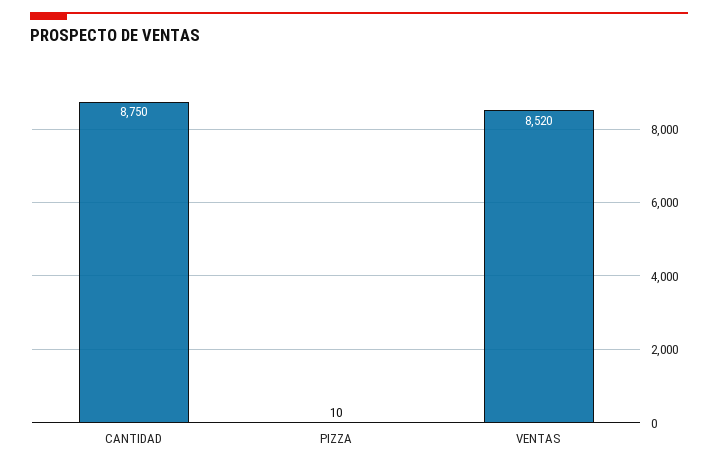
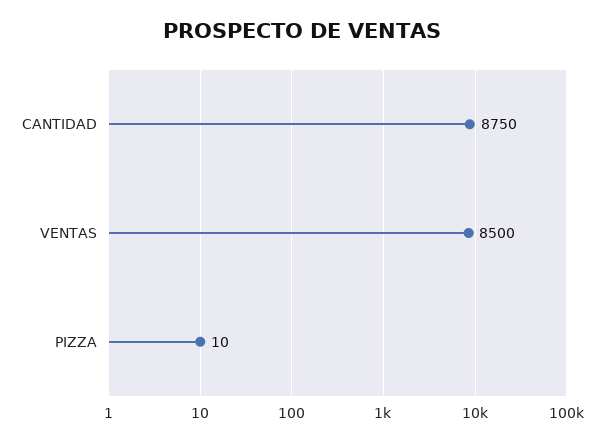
  {
    "CANTIDAD": 8750,
    "PIZZA": 10,
-   "VENTAS": 8520
+   "VENTAS": 8500
  }

